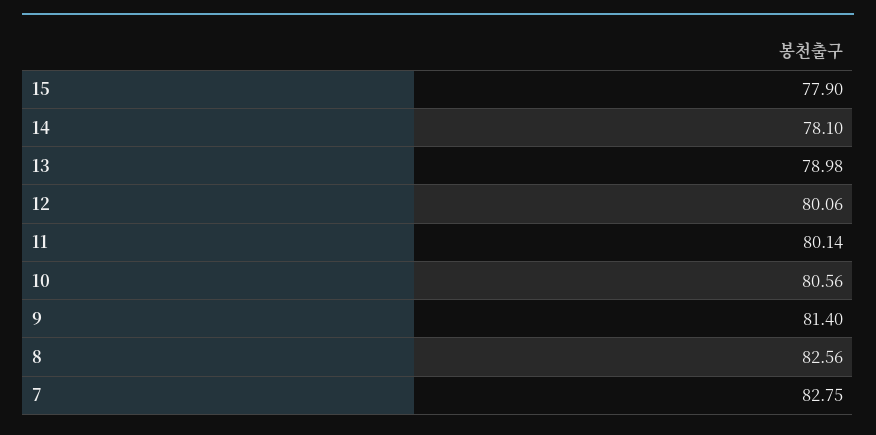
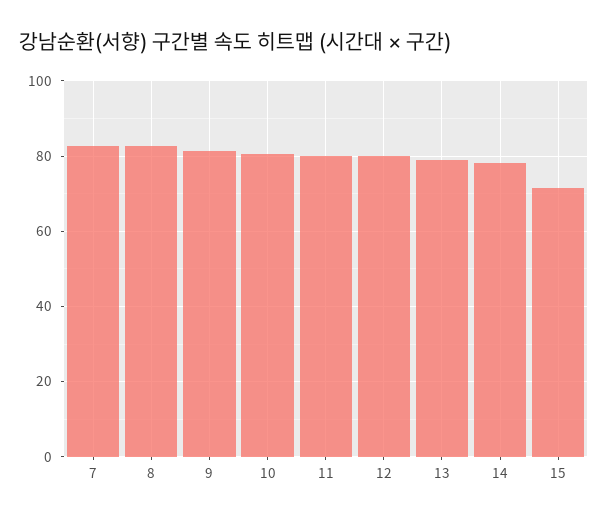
  {
-   "15": 77.9,
+   "15": 72,
    "14": 78.1,
    "13": 78.98,
    "12": 80.06,
    "11": 80.14,
    "10": 80.56,
    "9": 81.4,
    "8": 82.56,
    "7": 82.75
  }

